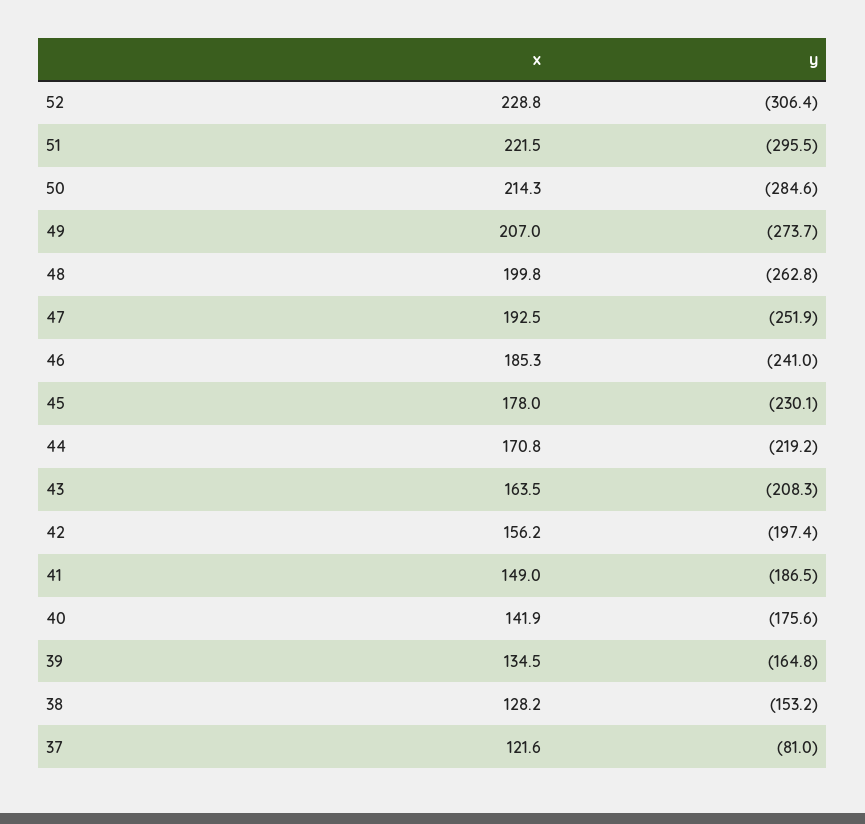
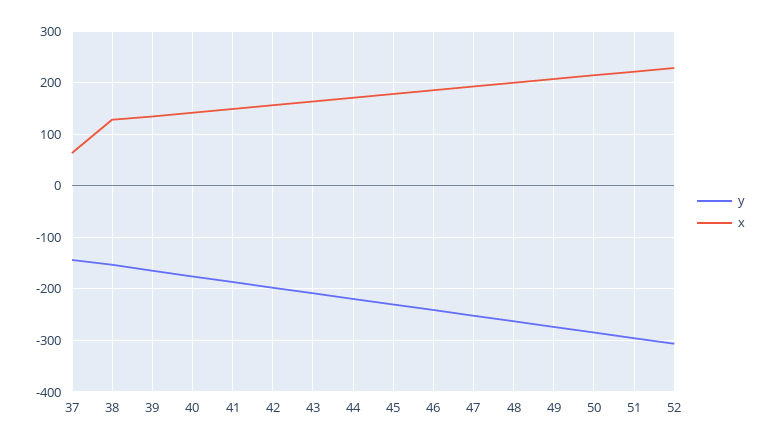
  {
    "x": {
      "52": 228.8,
      "51": 221.5,
      "50": 214.3,
      "49": 207,
      "48": 199.8,
      "47": 192.5,
      "46": 185.3,
      "45": 178,
      "44": 170.8,
      "43": 163.5,
      "42": 156.2,
      "41": 149,
      "40": 141.9,
      "39": 134.5,
      "38": 128.2,
-     "37": 121.6
+     "37": 60
    },
    "y": {
      "52": -306.4,
      "51": -295.5,
      "50": -284.6,
      "49": -273.7,
      "48": -262.8,
      "47": -251.9,
      "46": -241,
      "45": -230.1,
      "44": -219.2,
      "43": -208.3,
      "42": -197.4,
      "41": -186.5,
      "40": -175.6,
      "39": -164.8,
      "38": -153.2,
-     "37": -81
+     "37": -140
    }
  }

